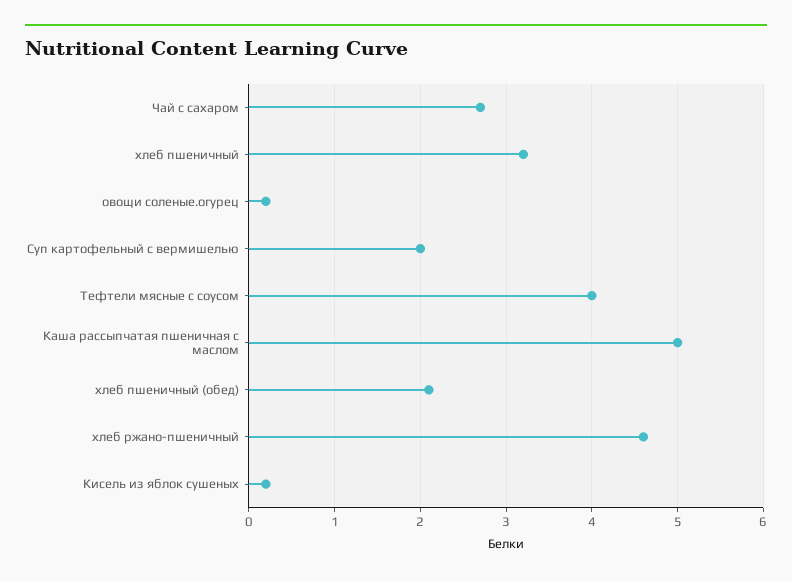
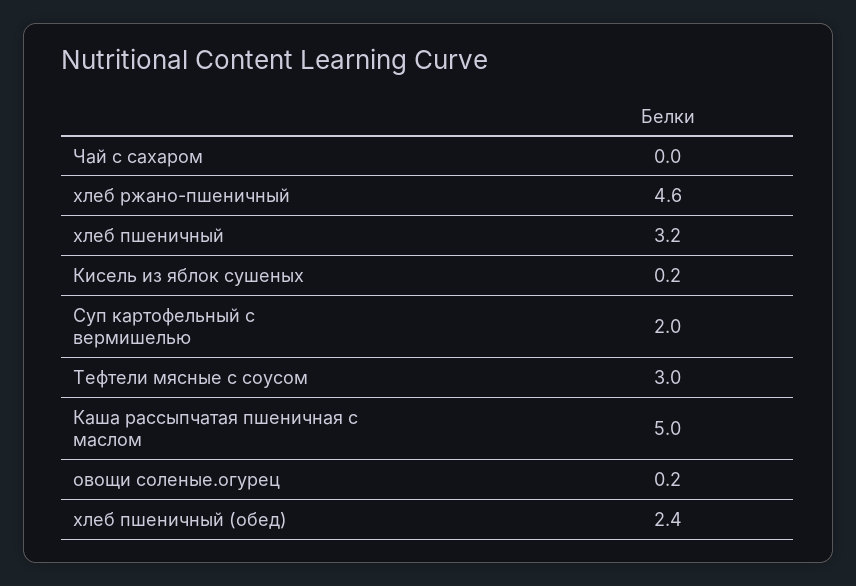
  {
-   "Чай с сахаром": 2.7,
+   "Чай с сахаром": 0,
    "хлеб пшеничный": 3.2,
    "овощи соленые.огурец": 0.2,
    "Суп картофельный с вермишелью": 2,
-   "Тефтели мясные с соусом": 4,
+   "Тефтели мясные с соусом": 3,
    "Каша рассыпчатая пшеничная с маслом": 5,
-   "хлеб пшеничный (обед)": 2.1,
+   "хлеб пшеничный (обед)": 2.4,
    "хлеб ржано-пшеничный": 4.6,
    "Кисель из яблок сушеных": 0.2
  }

